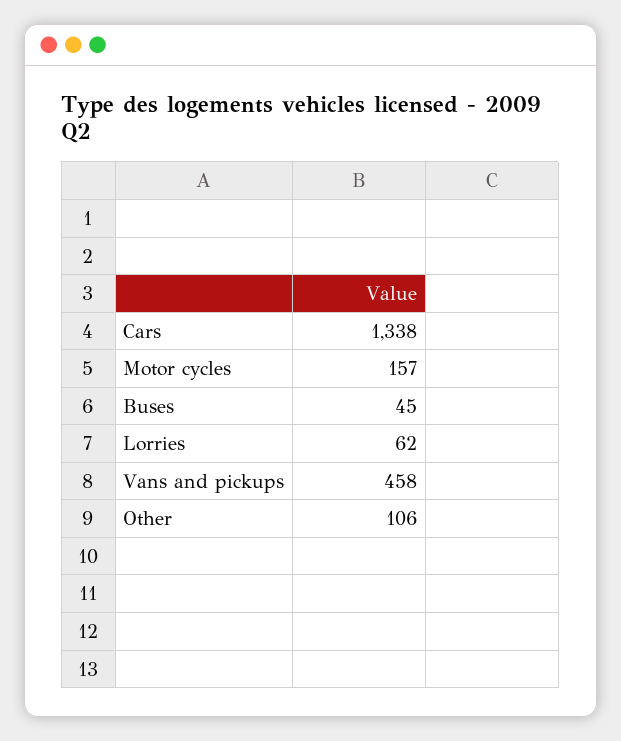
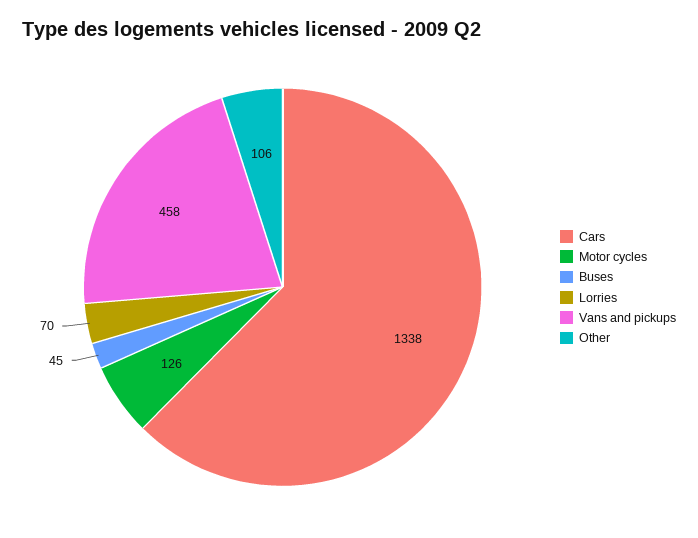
  {
    "Cars": 1338,
-   "Motor cycles": 157,
+   "Motor cycles": 126,
    "Buses": 45,
-   "Lorries": 62,
+   "Lorries": 70,
    "Vans and pickups": 458,
    "Other": 106
  }

